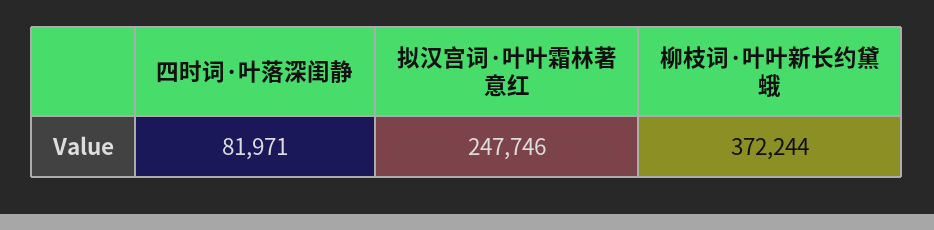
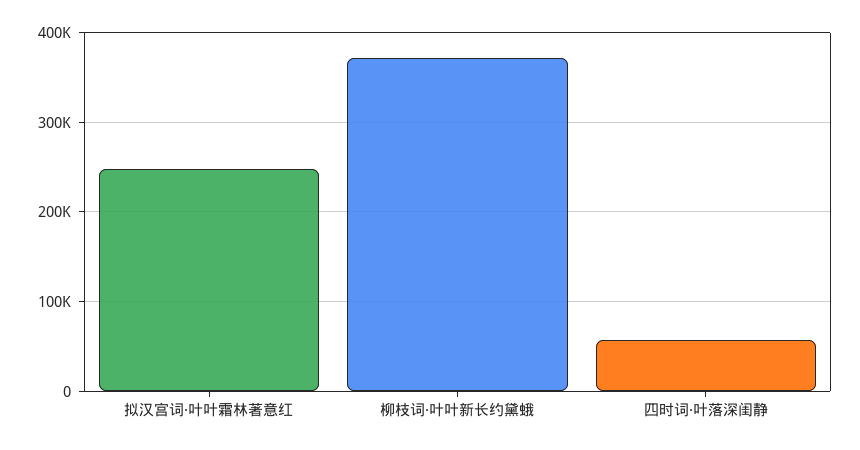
  {
-   "四时词·叶落深闺静": 81971,
+   "四时词·叶落深闺静": 60000,
    "拟汉宫词·叶叶霜林著意红": 247746,
    "柳枝词·叶叶新长约黛蛾": 372244
  }

